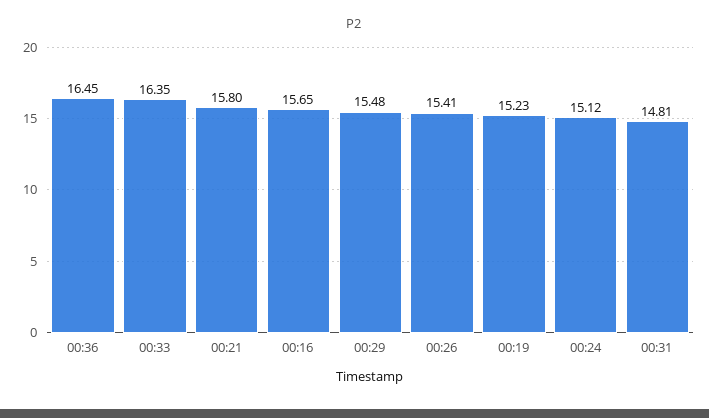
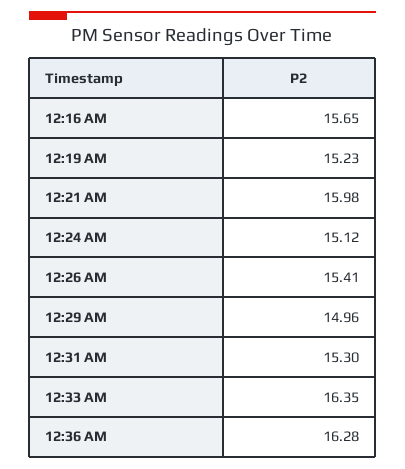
  {
-   "00:36": 16.45,
+   "00:36": 16.28,
    "00:33": 16.35,
-   "00:21": 15.8,
+   "00:21": 15.98,
    "00:16": 15.65,
-   "00:29": 15.48,
+   "00:29": 14.96,
    "00:26": 15.41,
    "00:19": 15.23,
    "00:24": 15.12,
-   "00:31": 14.81
+   "00:31": 15.3
  }

